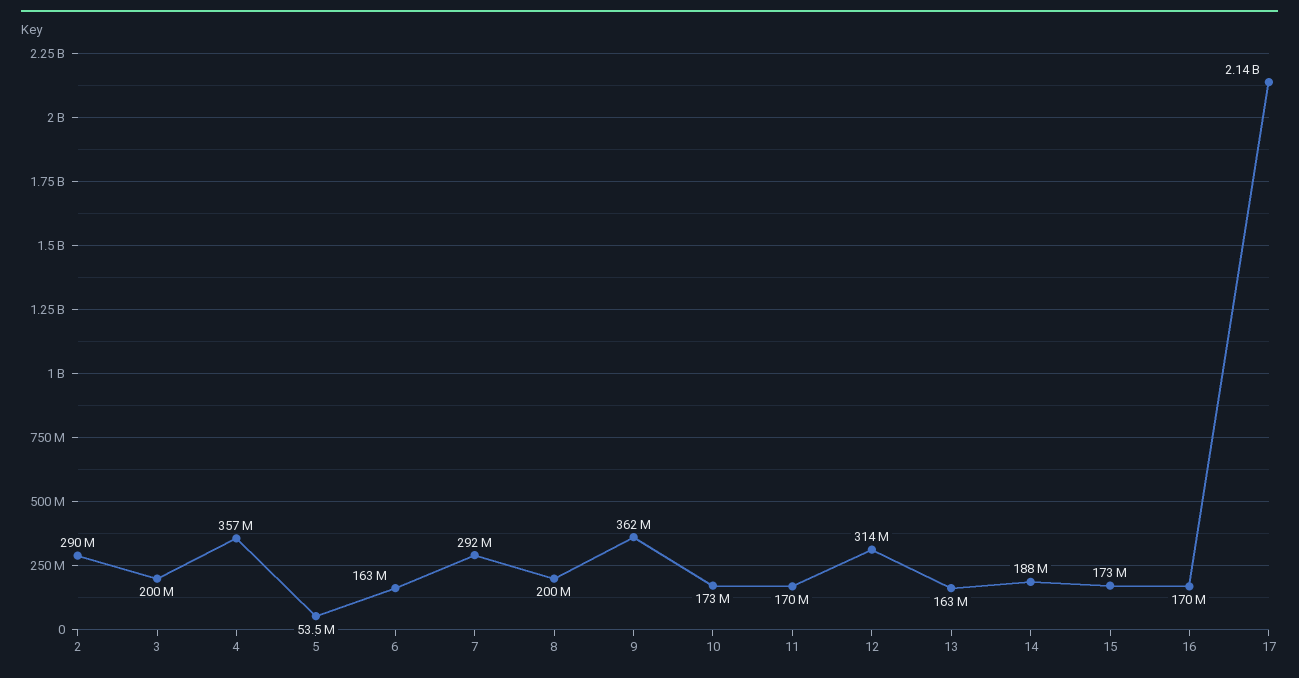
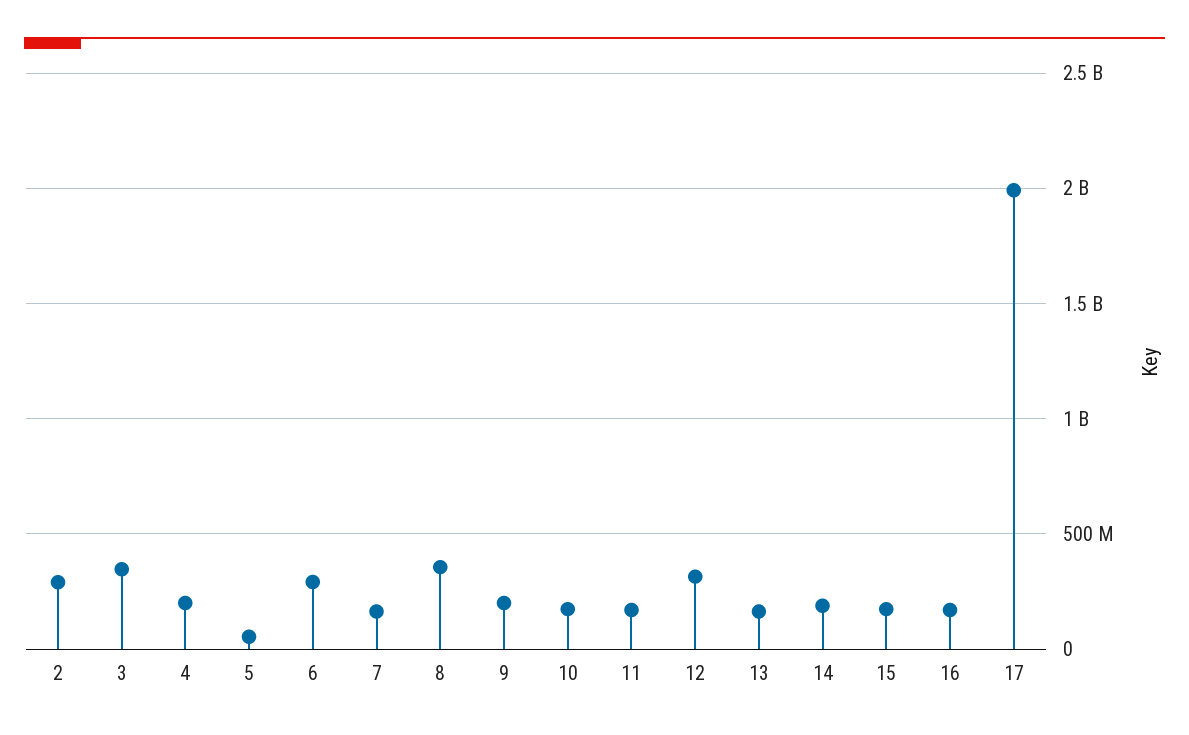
  {
    "2": 290000000,
-   "3": 200000000,
+   "3": 350000000,
-   "4": 357000000,
+   "4": 200000000,
    "5": 53500000,
-   "6": 163000000,
+   "6": 300000000,
-   "7": 292000000,
+   "7": 150000000,
-   "8": 200000000,
+   "8": 350000000,
-   "9": 362000000,
+   "9": 200000000,
    "10": 173000000,
    "11": 170000000,
    "12": 314000000,
    "13": 163000000,
    "14": 188000000,
    "15": 173000000,
    "16": 170000000,
-   "17": 2140000000
+   "17": 2000000000
  }

